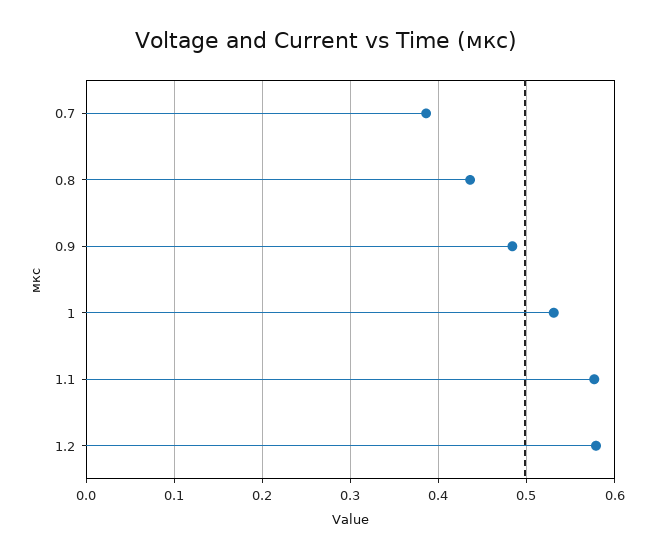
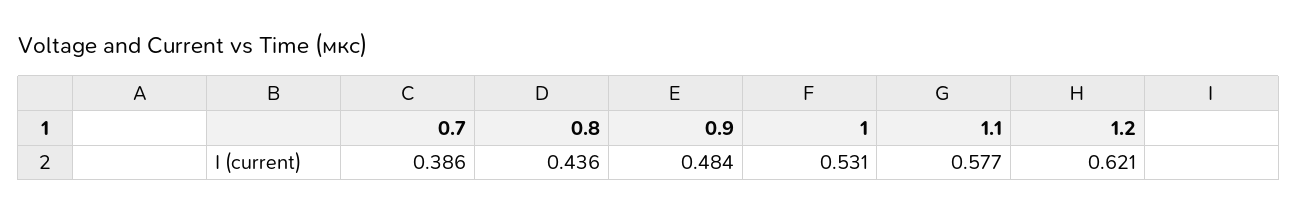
  {
    "0.7": 0.386,
    "0.8": 0.436,
    "0.9": 0.484,
    "1": 0.531,
    "1.1": 0.577,
-   "1.2": 0.58
+   "1.2": 0.621
  }

